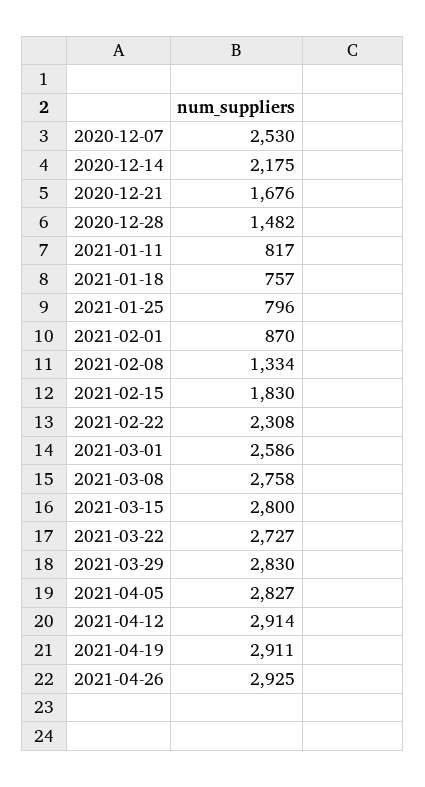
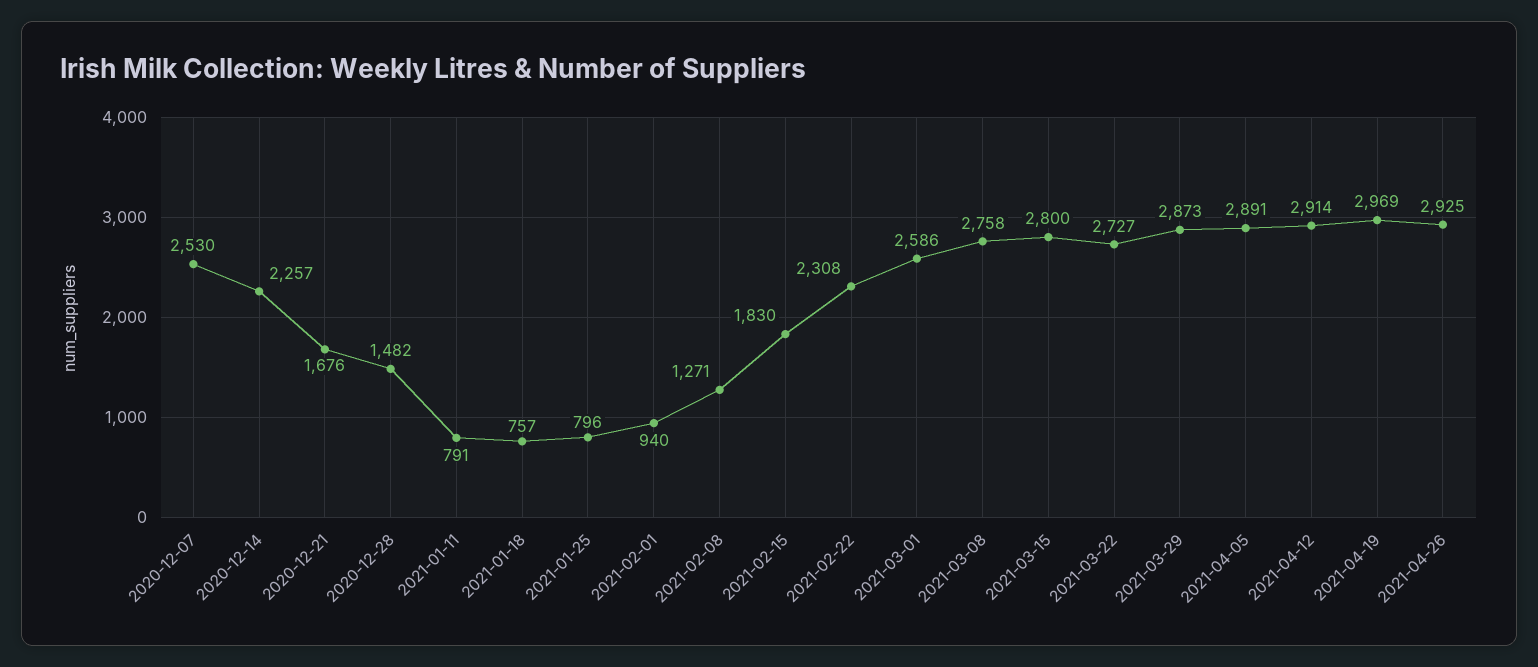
  {
    "2020-12-07": 2530,
-   "2020-12-14": 2175,
+   "2020-12-14": 2257,
    "2020-12-21": 1676,
    "2020-12-28": 1482,
-   "2021-01-11": 817,
+   "2021-01-11": 791,
    "2021-01-18": 757,
    "2021-01-25": 796,
-   "2021-02-01": 870,
+   "2021-02-01": 940,
-   "2021-02-08": 1334,
+   "2021-02-08": 1271,
    "2021-02-15": 1830,
    "2021-02-22": 2308,
    "2021-03-01": 2586,
    "2021-03-08": 2758,
    "2021-03-15": 2800,
    "2021-03-22": 2727,
-   "2021-03-29": 2830,
+   "2021-03-29": 2873,
-   "2021-04-05": 2827,
+   "2021-04-05": 2891,
    "2021-04-12": 2914,
-   "2021-04-19": 2911,
+   "2021-04-19": 2969,
    "2021-04-26": 2925
  }

